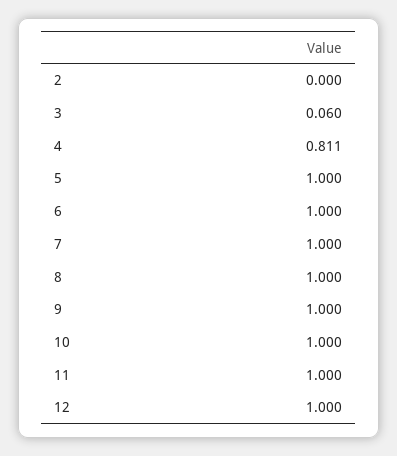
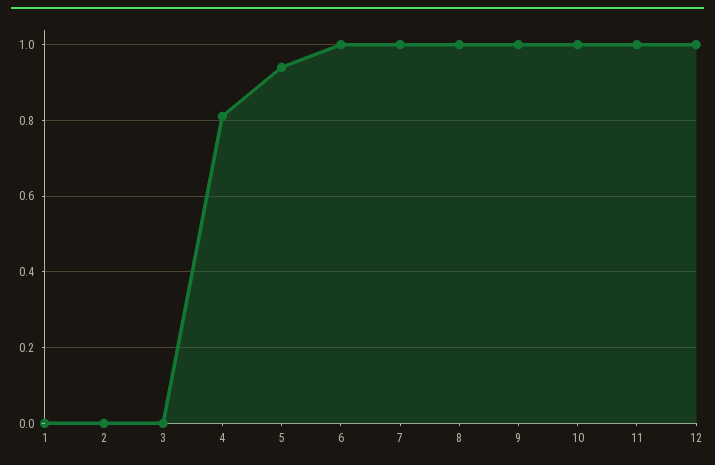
  {
    "2": 0,
-   "3": 0.06,
+   "3": 0,
    "4": 0.811,
-   "5": 1,
+   "5": 0.94,
    "6": 1,
    "7": 1,
    "8": 1,
    "9": 1,
    "10": 1,
    "11": 1,
-   "12": 1
+   "12": 1,
+   "1": 0
  }

